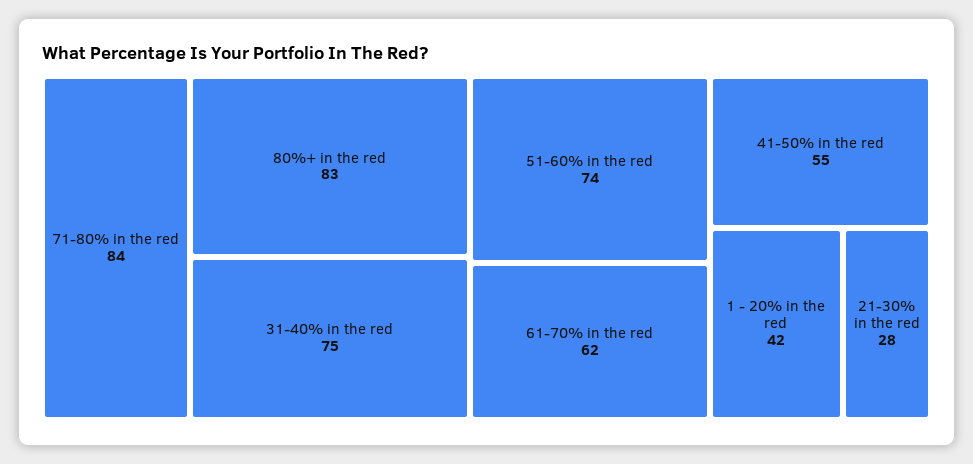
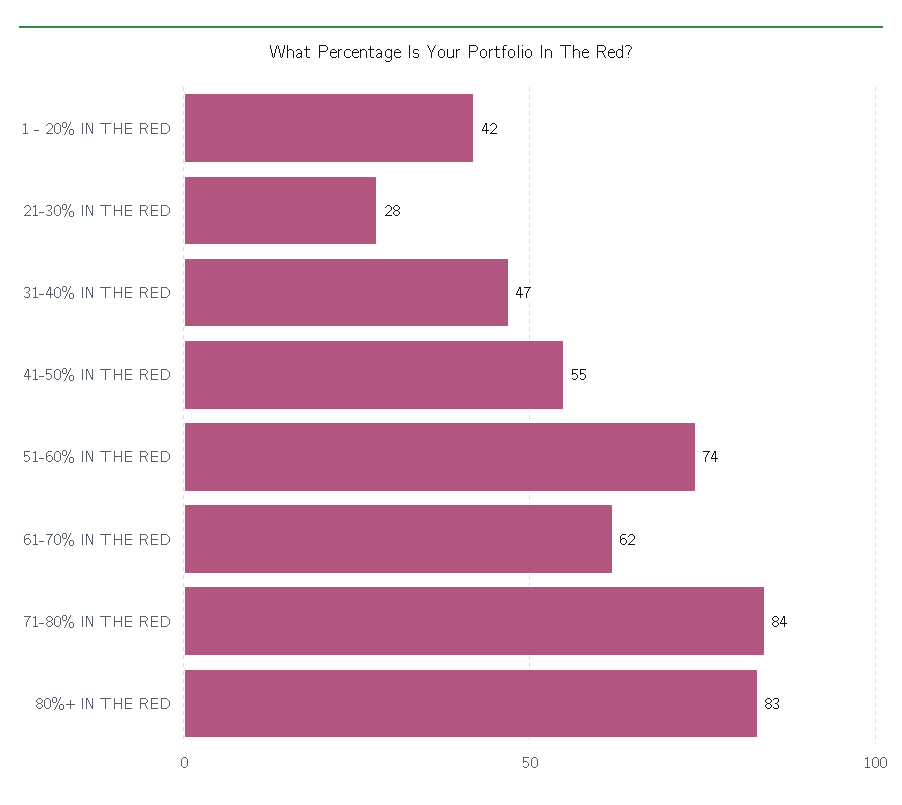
  {
    "71-80% in the red": 84,
    "80%+ in the red": 83,
-   "31-40% in the red": 75,
+   "31-40% in the red": 47,
    "51-60% in the red": 74,
    "61-70% in the red": 62,
    "41-50% in the red": 55,
    "1 - 20% in the red": 42,
    "21-30% in the red": 28
  }

